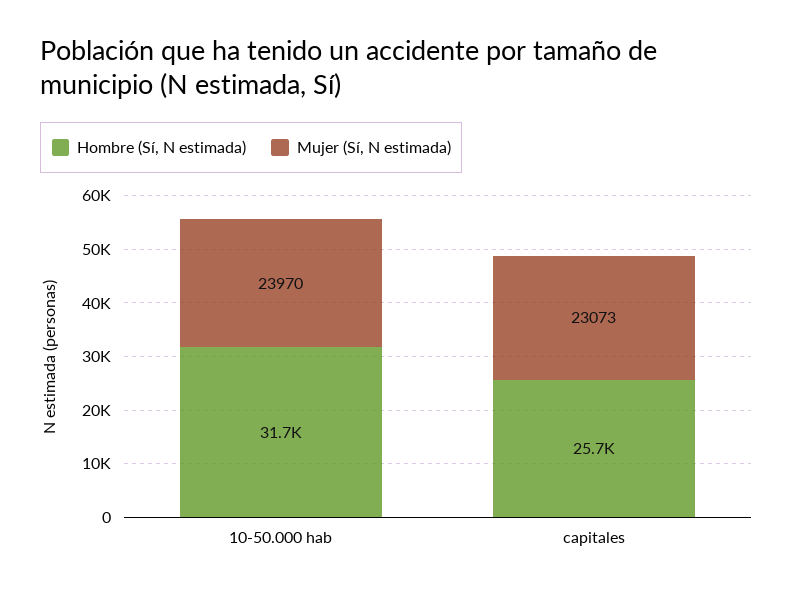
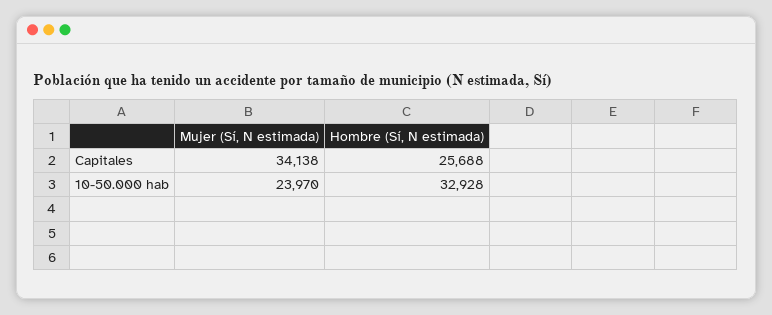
  {
    "Hombre (Sí, N estimada)": {
-     "10-50.000 hab": 31700,
+     "10-50.000 hab": 32928,
      "capitales": 25688
    },
    "Mujer (Sí, N estimada)": {
      "10-50.000 hab": 23970,
-     "capitales": 23073
+     "capitales": 34138
    }
  }

